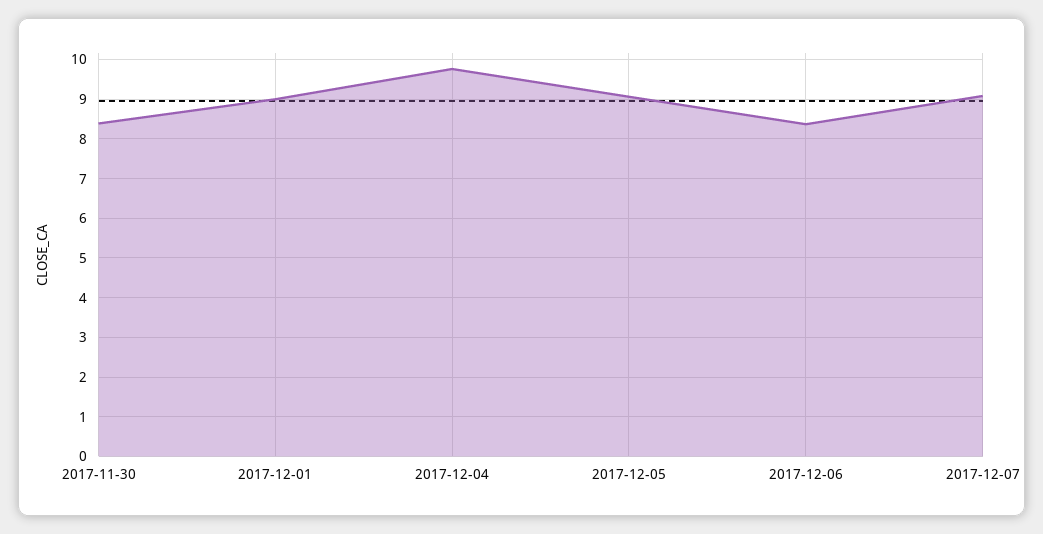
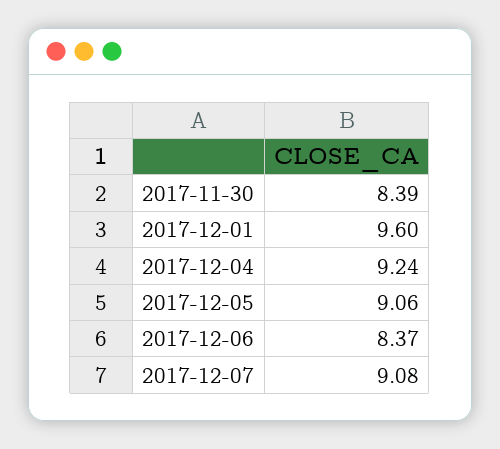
  {
    "2017-11-30": 8.39,
-   "2017-12-01": 9,
+   "2017-12-01": 9.6,
-   "2017-12-04": 9.8,
+   "2017-12-04": 9.24,
    "2017-12-05": 9.06,
    "2017-12-06": 8.37,
    "2017-12-07": 9.08
  }

